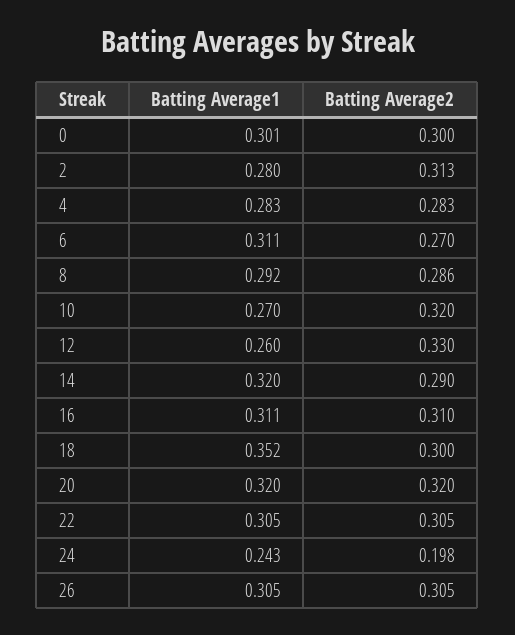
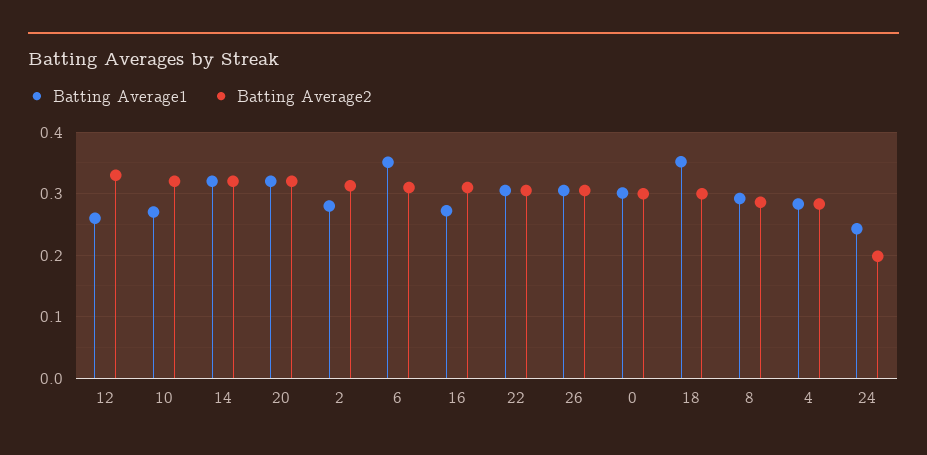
  {
    "Batting Average1": {
      "0": 0.301,
      "2": 0.28,
      "4": 0.283,
-     "6": 0.311,
+     "6": 0.35,
      "8": 0.292,
      "10": 0.27,
      "12": 0.26,
      "14": 0.32,
-     "16": 0.311,
+     "16": 0.27,
      "18": 0.352,
      "20": 0.32,
      "22": 0.305,
      "24": 0.243,
      "26": 0.305
    },
    "Batting Average2": {
      "0": 0.3,
      "2": 0.313,
      "4": 0.283,
-     "6": 0.27,
+     "6": 0.31,
      "8": 0.286,
      "10": 0.32,
      "12": 0.33,
-     "14": 0.29,
+     "14": 0.32,
      "16": 0.31,
      "18": 0.3,
      "20": 0.32,
      "22": 0.305,
      "24": 0.198,
      "26": 0.305
    }
  }

